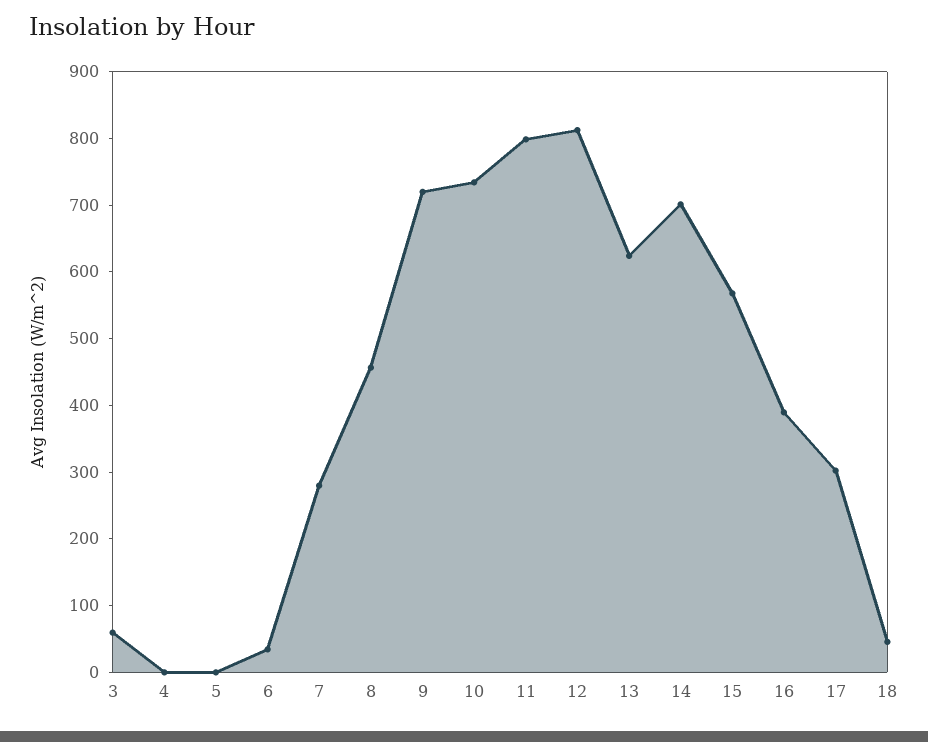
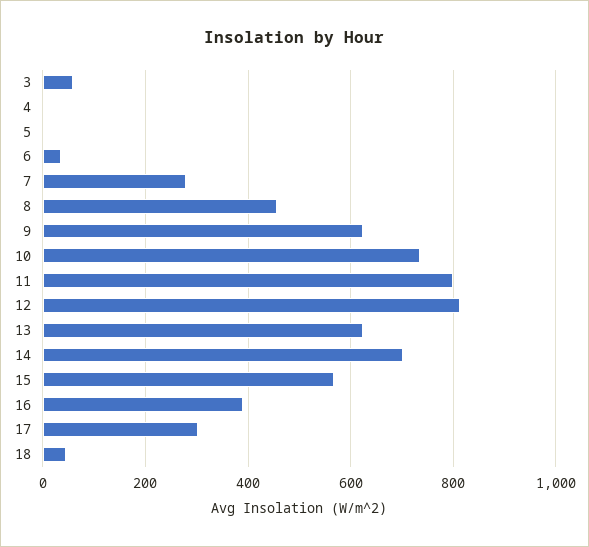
  {
    "3": 60,
    "4": 0,
    "5": 0,
    "6": 40,
    "7": 280,
    "8": 460,
-   "9": 720,
+   "9": 620,
    "10": 740,
    "11": 800,
    "12": 820,
    "13": 620,
    "14": 700,
    "15": 560,
    "16": 380,
    "17": 300,
    "18": 40
  }

